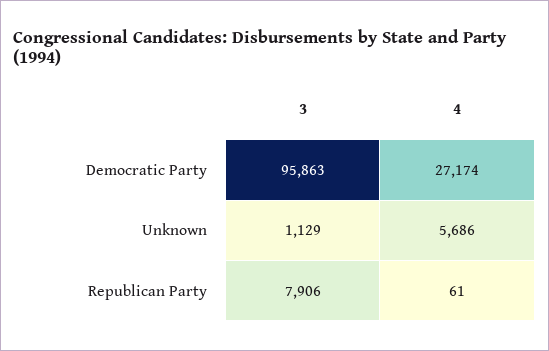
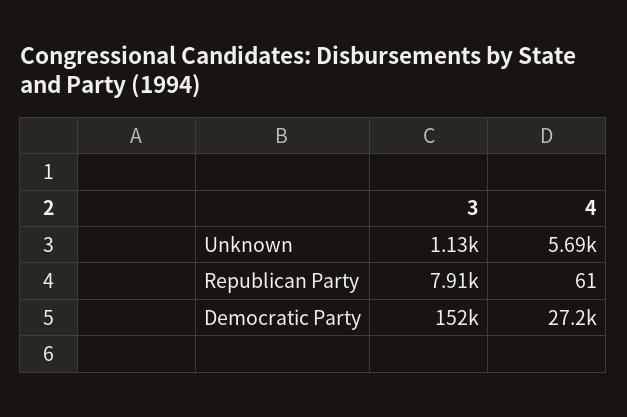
  {
    "3": {
-     "Democratic Party": 95863,
+     "Democratic Party": 152000,
      "Unknown": 1129,
      "Republican Party": 7906
    },
    "4": {
      "Democratic Party": 27174,
      "Unknown": 5686,
      "Republican Party": 61
    }
  }

